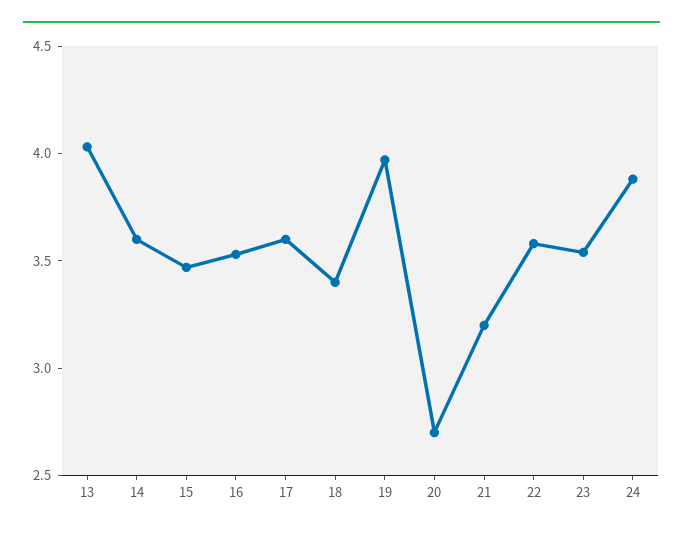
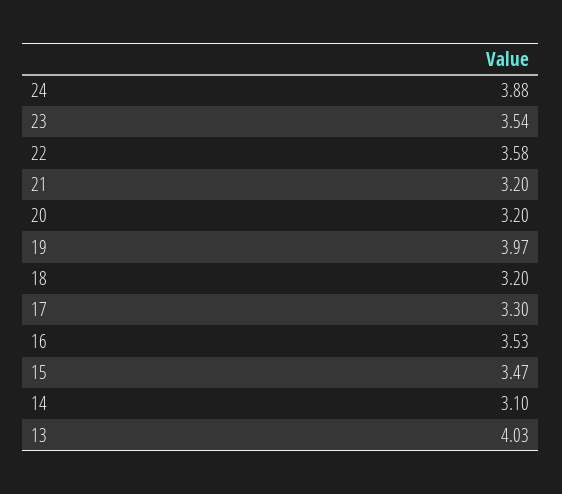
  {
    "13": 4.03,
-   "14": 3.6,
+   "14": 3.1,
    "15": 3.47,
    "16": 3.53,
-   "17": 3.6,
+   "17": 3.3,
-   "18": 3.4,
+   "18": 3.2,
    "19": 3.97,
-   "20": 2.7,
+   "20": 3.2,
    "21": 3.2,
    "22": 3.58,
    "23": 3.54,
    "24": 3.88
  }

